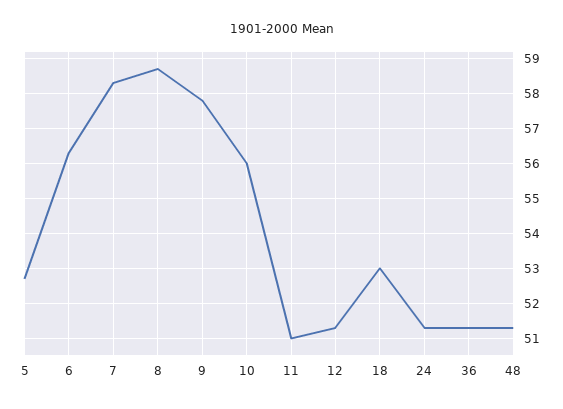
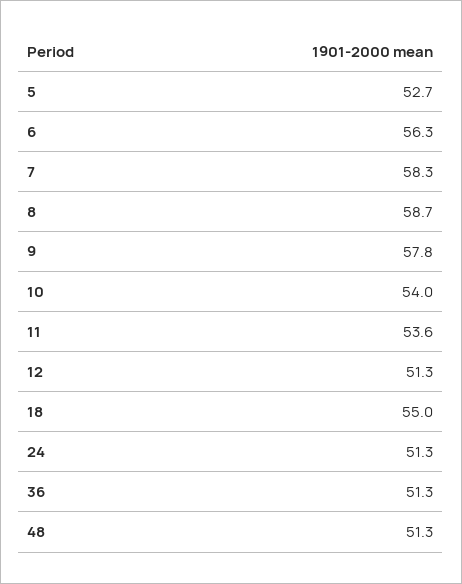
  {
    "5": 52.7,
    "6": 56.3,
    "7": 58.3,
    "8": 58.7,
    "9": 57.8,
-   "10": 56,
+   "10": 54,
-   "11": 51,
+   "11": 53.6,
    "12": 51.3,
-   "18": 53,
+   "18": 55,
    "24": 51.3,
    "36": 51.3,
    "48": 51.3
  }

